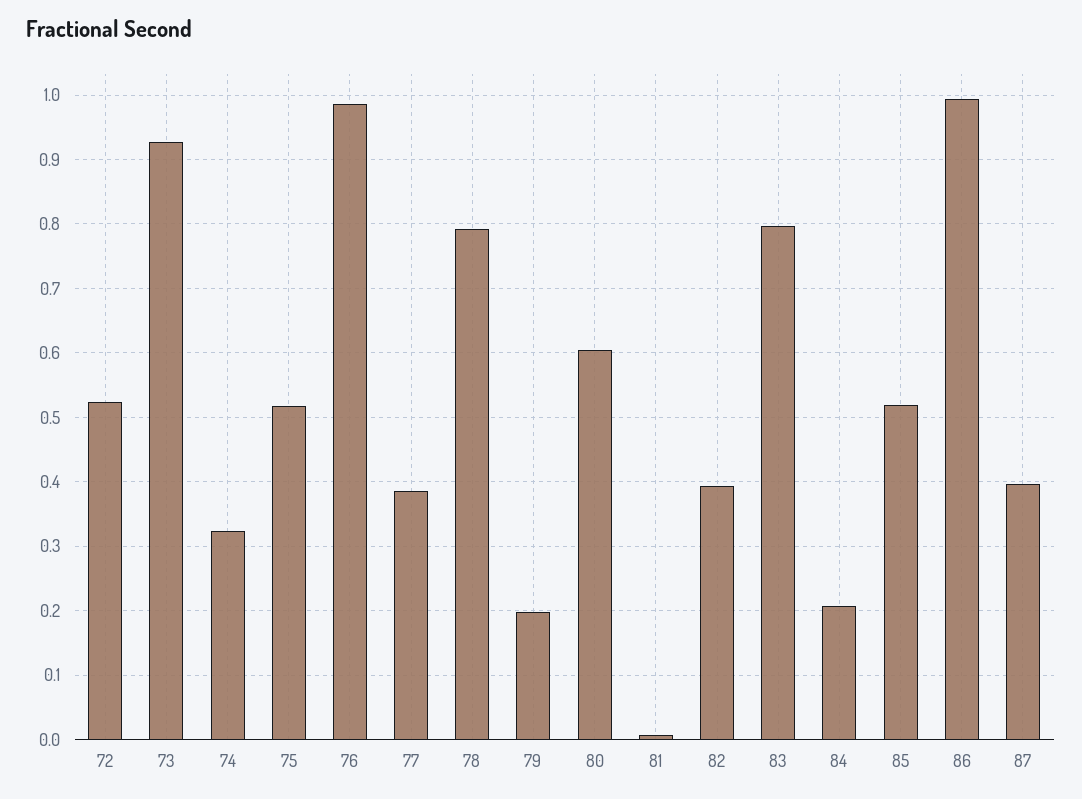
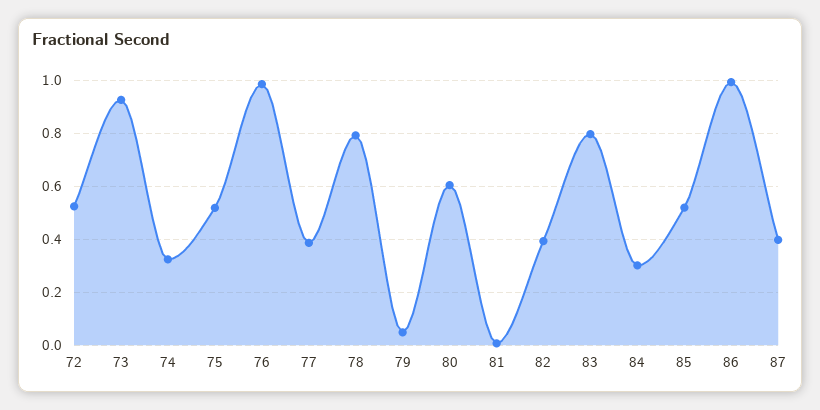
  {
    "72": 0.52,
    "73": 0.93,
    "74": 0.32,
    "75": 0.52,
    "76": 0.99,
    "77": 0.39,
    "78": 0.79,
-   "79": 0.2,
+   "79": 0.05,
    "80": 0.6,
    "81": 0.01,
    "82": 0.39,
    "83": 0.8,
-   "84": 0.21,
+   "84": 0.3,
    "85": 0.52,
    "86": 0.99,
    "87": 0.4
  }

